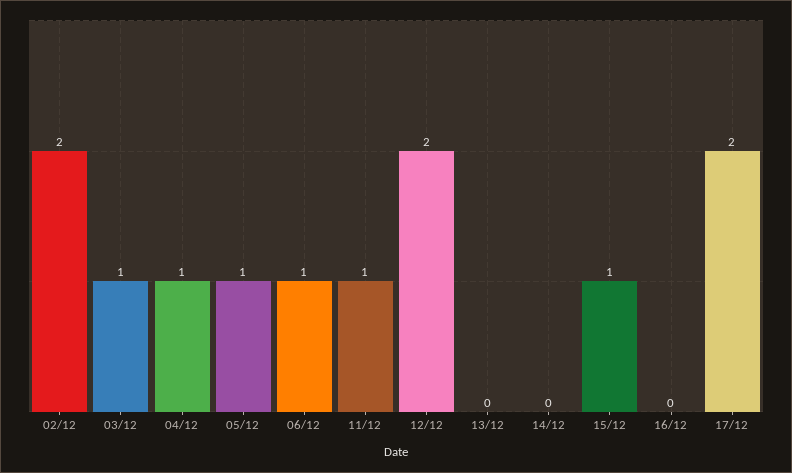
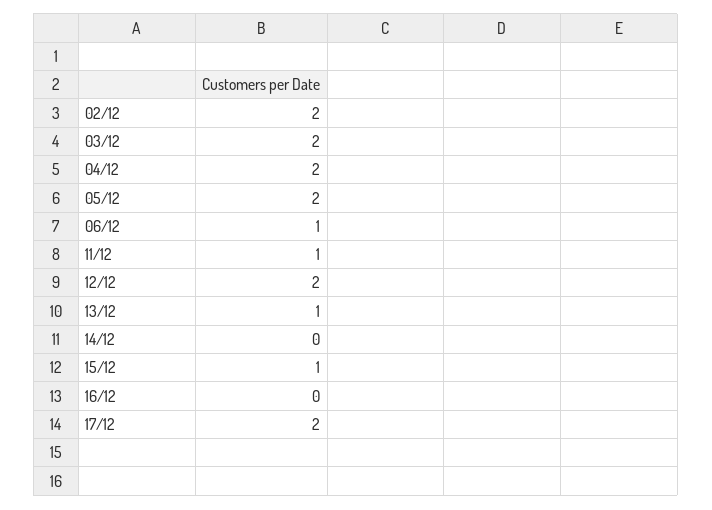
  {
    "02/12": 2,
-   "03/12": 1,
+   "03/12": 2,
-   "04/12": 1,
+   "04/12": 2,
-   "05/12": 1,
+   "05/12": 2,
    "06/12": 1,
    "11/12": 1,
    "12/12": 2,
-   "13/12": 0,
+   "13/12": 1,
    "14/12": 0,
    "15/12": 1,
    "16/12": 0,
    "17/12": 2
  }

